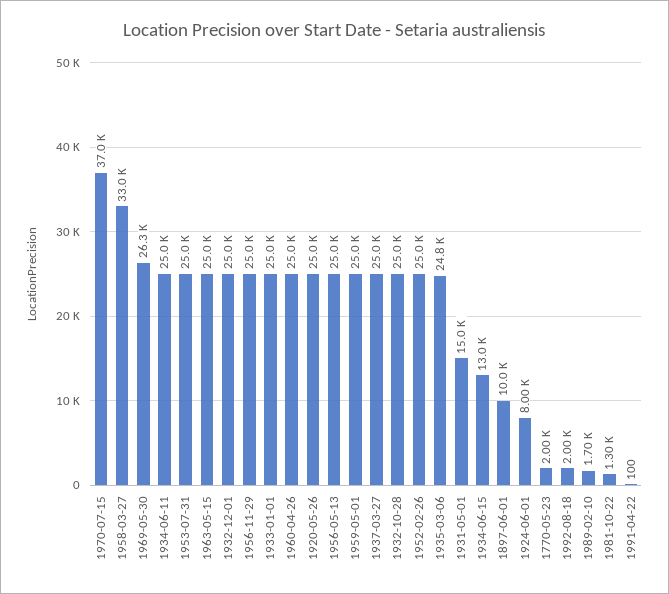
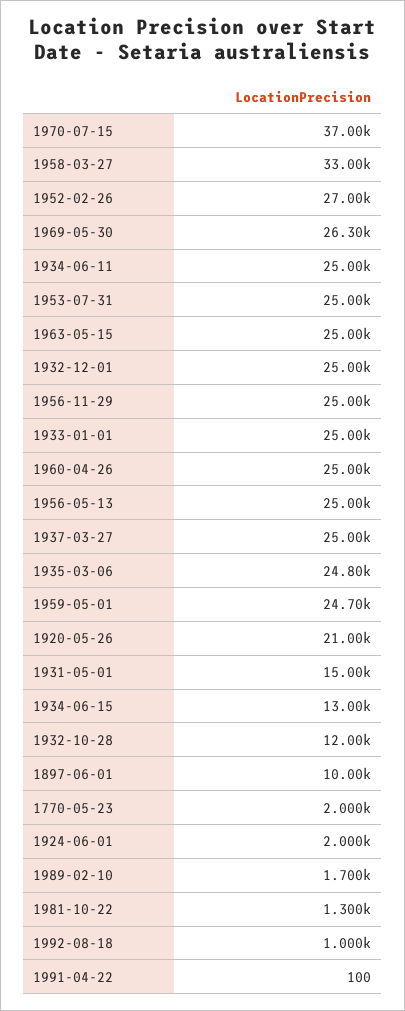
  {
    "1970-07-15": 37000,
    "1958-03-27": 33000,
    "1969-05-30": 26300,
    "1934-06-11": 25000,
    "1953-07-31": 25000,
    "1963-05-15": 25000,
    "1932-12-01": 25000,
    "1956-11-29": 25000,
    "1933-01-01": 25000,
    "1960-04-26": 25000,
-   "1920-05-26": 25000,
+   "1920-05-26": 21000,
    "1956-05-13": 25000,
-   "1959-05-01": 25000,
+   "1959-05-01": 24700,
    "1937-03-27": 25000,
-   "1932-10-28": 25000,
+   "1932-10-28": 12000,
-   "1952-02-26": 25000,
+   "1952-02-26": 27000,
    "1935-03-06": 24800,
    "1931-05-01": 15000,
    "1934-06-15": 13000,
    "1897-06-01": 10000,
-   "1924-06-01": 8000,
+   "1924-06-01": 2000,
    "1770-05-23": 2000,
-   "1992-08-18": 2000,
+   "1992-08-18": 1000,
    "1989-02-10": 1700,
    "1981-10-22": 1300,
    "1991-04-22": 100
  }

